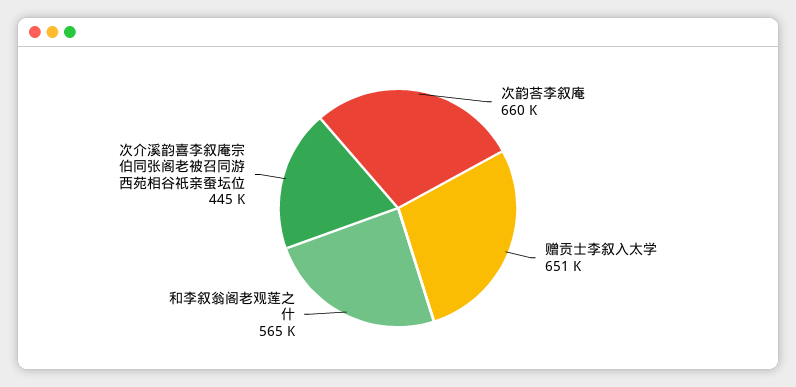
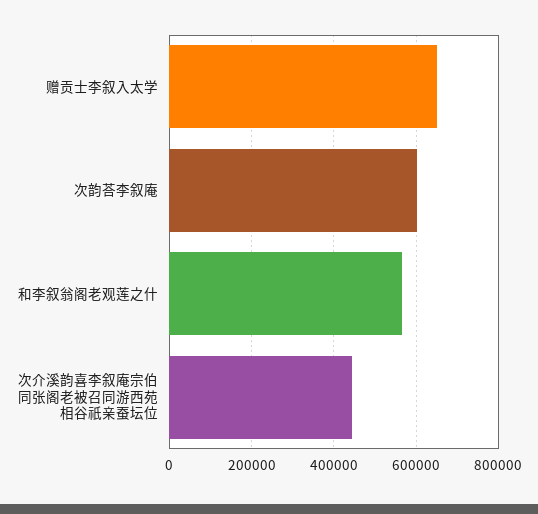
  {
-   "次韵荅李叙庵": 660000,
+   "次韵荅李叙庵": 600000,
    "赠贡士李叙入太学": 651000,
    "和李叙翁阁老观莲之什": 565000,
    "次介溪韵喜李叙庵宗伯同张阁老被召同游西苑相谷祇亲蚕坛位": 445000
  }

